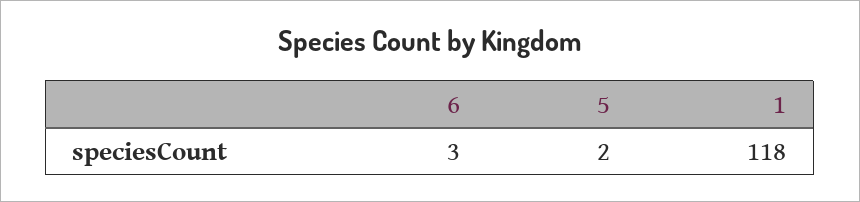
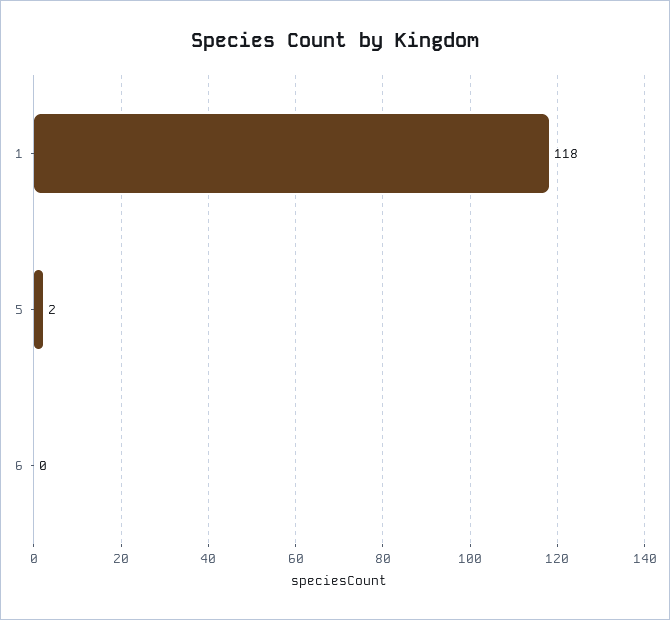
  {
-   "6": 3,
+   "6": 0,
    "5": 2,
    "1": 118
  }

